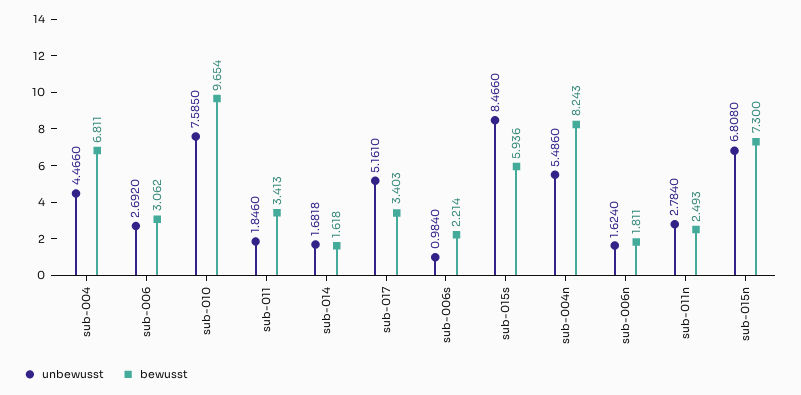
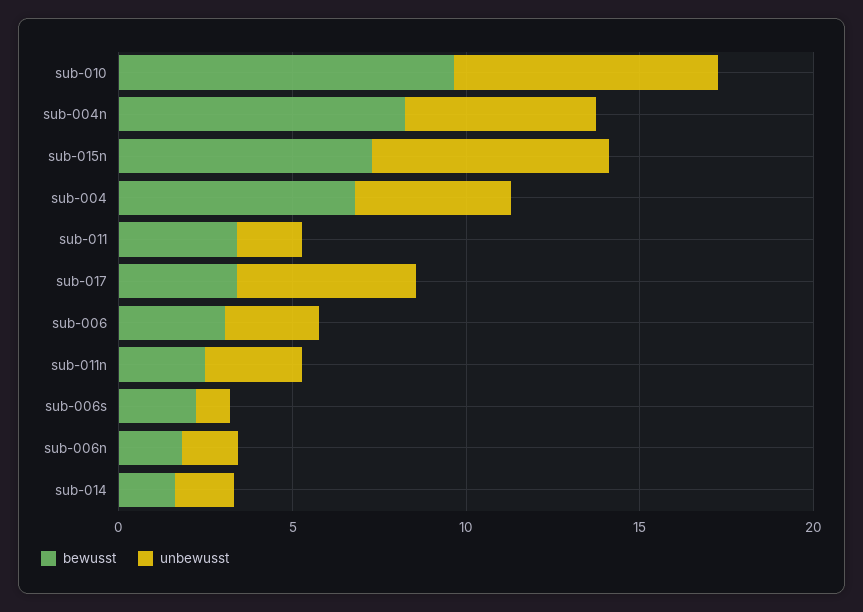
  {
    "unbewusst": {
      "sub-004": 4.466,
      "sub-006": 2.692,
      "sub-010": 7.585,
      "sub-011": 1.846,
      "sub-014": 1.6818,
      "sub-017": 5.161,
      "sub-006s": 0.984,
-     "sub-015s": 8.466,
      "sub-004n": 5.486,
      "sub-006n": 1.624,
      "sub-011n": 2.784,
      "sub-015n": 6.808
    },
    "bewusst": {
      "sub-004": 6.811,
      "sub-006": 3.062,
      "sub-010": 9.654,
      "sub-011": 3.413,
      "sub-014": 1.618,
      "sub-017": 3.403,
      "sub-006s": 2.214,
-     "sub-015s": 5.936,
      "sub-004n": 8.243,
      "sub-006n": 1.811,
      "sub-011n": 2.493,
      "sub-015n": 7.3
    }
  }

